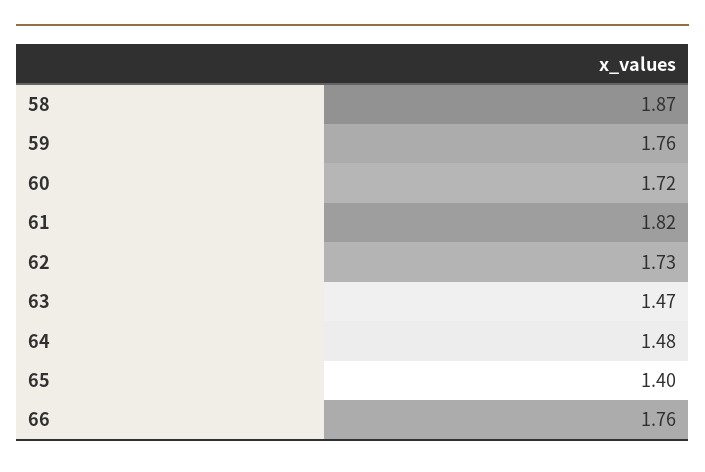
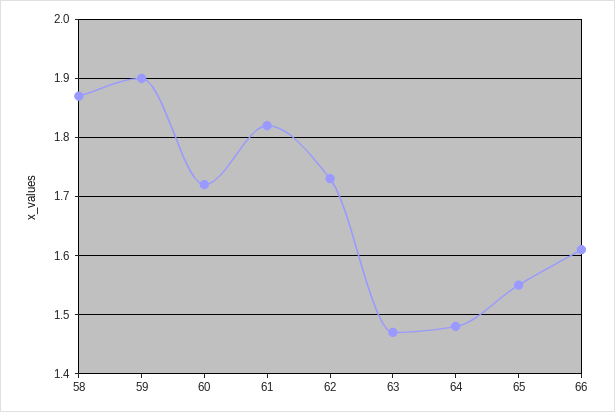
  {
    "58": 1.87,
-   "59": 1.76,
+   "59": 1.9,
    "60": 1.72,
    "61": 1.82,
    "62": 1.73,
    "63": 1.47,
    "64": 1.48,
-   "65": 1.4,
+   "65": 1.55,
-   "66": 1.76
+   "66": 1.6
  }

